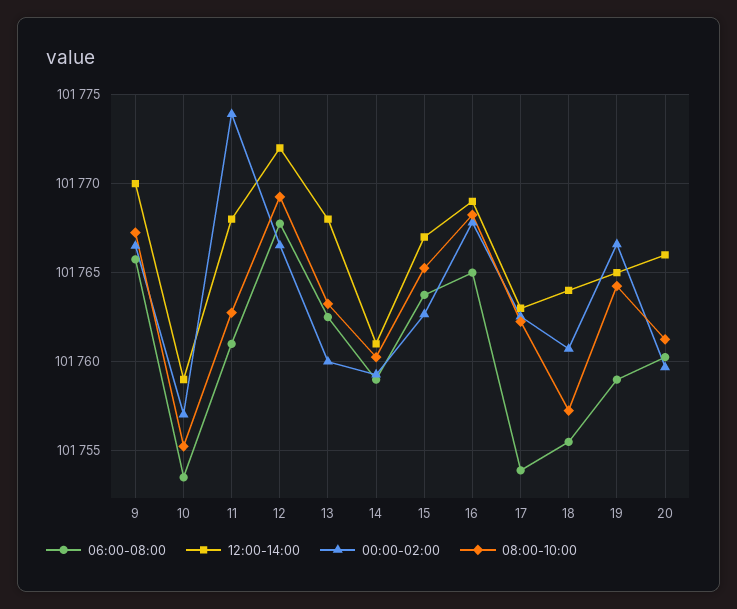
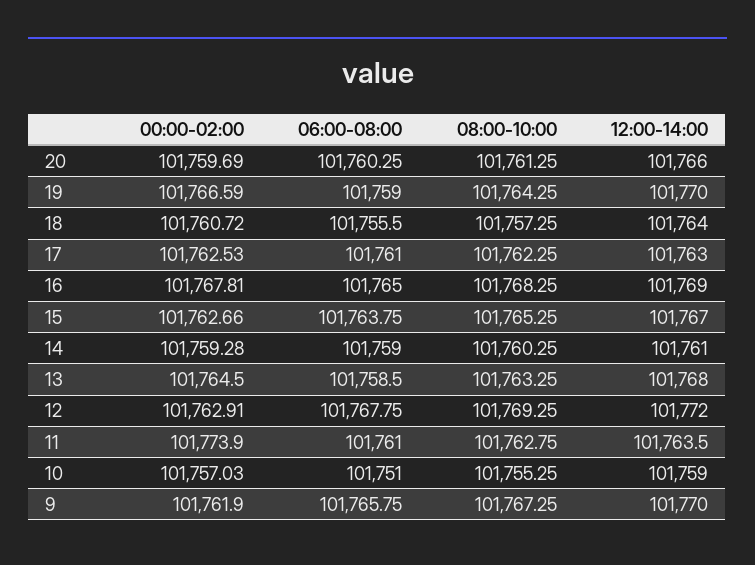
  {
    "06:00-08:00": {
      "9": 101765.75,
-     "10": 101753.5,
+     "10": 101751,
      "11": 101761,
      "12": 101767.75,
-     "13": 101762.5,
+     "13": 101758.5,
      "14": 101759,
      "15": 101763.75,
      "16": 101765,
-     "17": 101754,
+     "17": 101761,
      "18": 101755.5,
      "19": 101759,
      "20": 101760.25
    },
    "12:00-14:00": {
      "9": 101770,
      "10": 101759,
-     "11": 101768,
+     "11": 101763.5,
      "12": 101772,
      "13": 101768,
      "14": 101761,
      "15": 101767,
      "16": 101769,
      "17": 101763,
      "18": 101764,
-     "19": 101765,
+     "19": 101770,
      "20": 101766
    },
    "00:00-02:00": {
-     "9": 101766.5,
+     "9": 101761.9,
      "10": 101757.03,
      "11": 101773.9,
-     "12": 101766.5,
+     "12": 101762.91,
-     "13": 101760,
+     "13": 101764.5,
      "14": 101759.28,
      "15": 101762.66,
      "16": 101767.81,
      "17": 101762.53,
      "18": 101760.72,
      "19": 101766.59,
      "20": 101759.69
    },
    "08:00-10:00": {
      "9": 101767.25,
      "10": 101755.25,
      "11": 101762.75,
      "12": 101769.25,
      "13": 101763.25,
      "14": 101760.25,
      "15": 101765.25,
      "16": 101768.25,
      "17": 101762.25,
      "18": 101757.25,
      "19": 101764.25,
      "20": 101761.25
    }
  }

